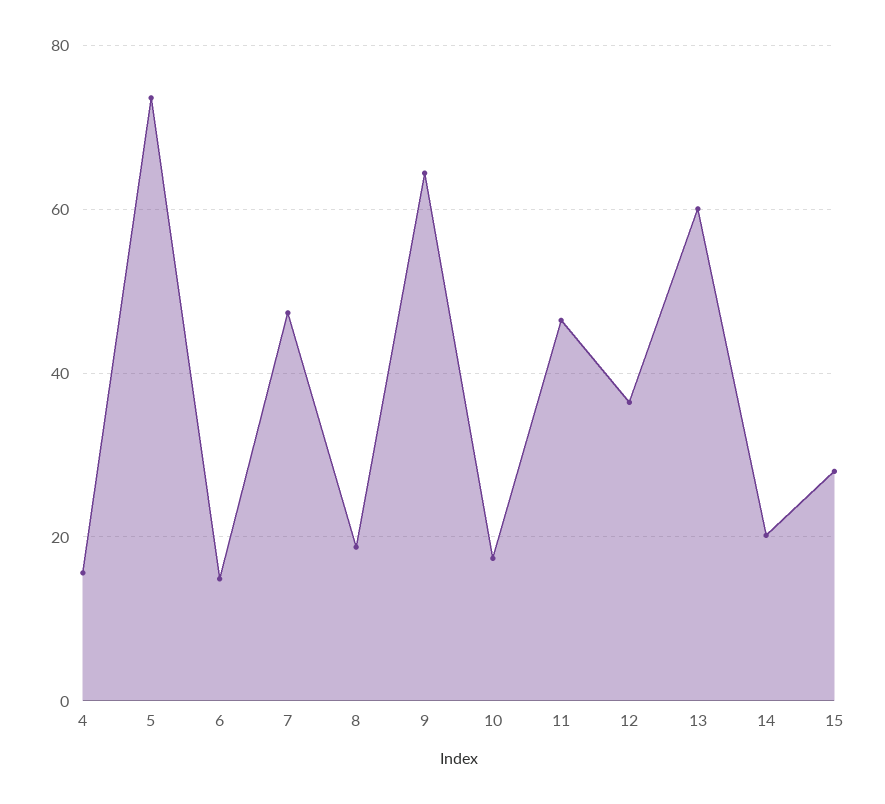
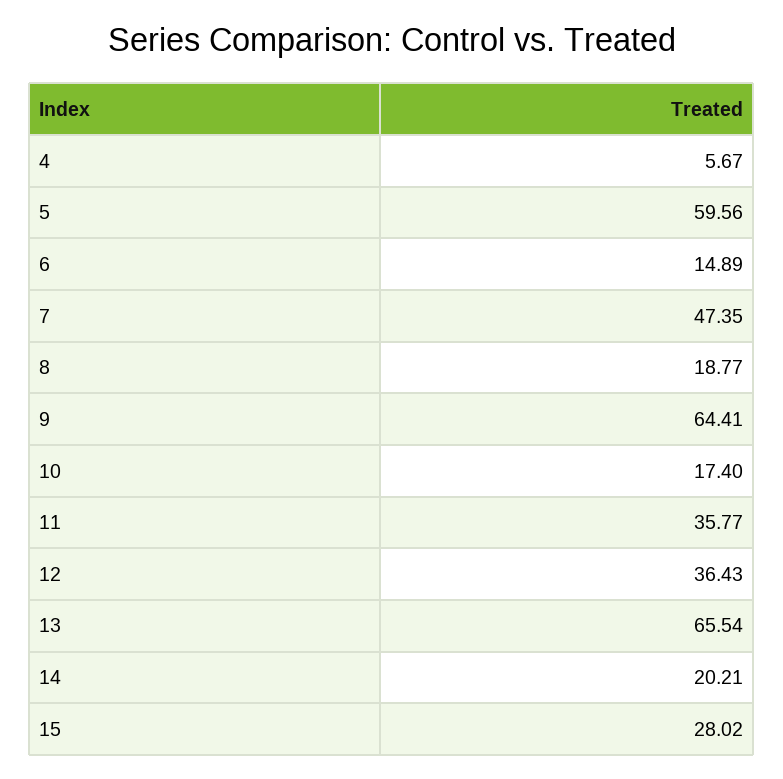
  {
-   "4": 16,
+   "4": 5.67,
-   "5": 74,
+   "5": 59.56,
    "6": 14.89,
    "7": 47.35,
    "8": 18.77,
    "9": 64.41,
    "10": 17.4,
-   "11": 46,
+   "11": 35.77,
    "12": 36.43,
-   "13": 60,
+   "13": 65.54,
    "14": 20.21,
    "15": 28.02
  }

